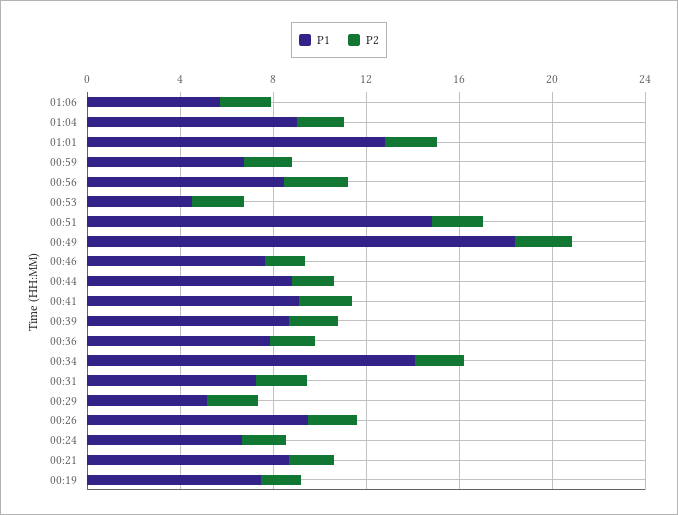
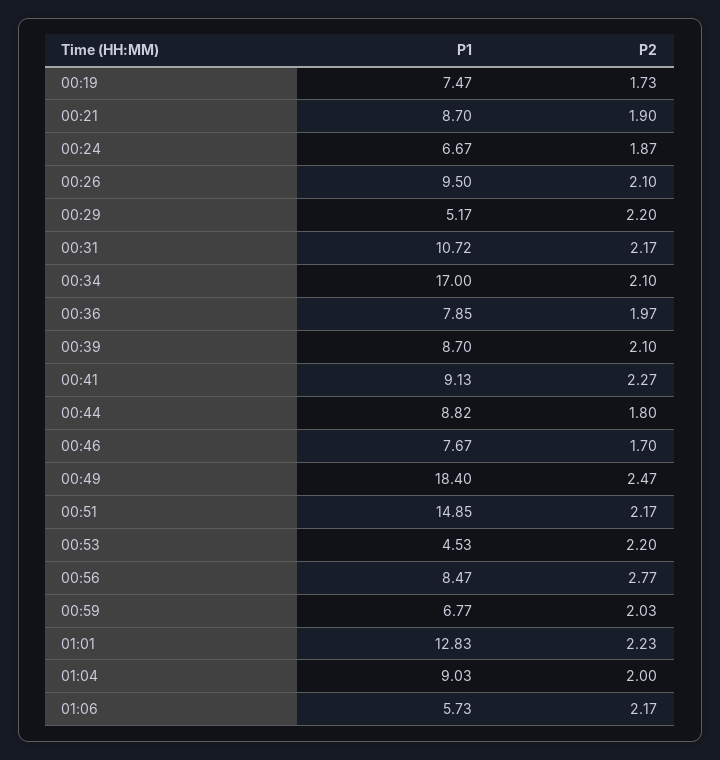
  {
    "P1": {
      "01:06": 5.73,
      "01:04": 9.03,
      "01:01": 12.83,
      "00:59": 6.77,
      "00:56": 8.47,
      "00:53": 4.53,
      "00:51": 14.85,
      "00:49": 18.4,
      "00:46": 7.67,
      "00:44": 8.82,
      "00:41": 9.13,
      "00:39": 8.7,
      "00:36": 7.85,
-     "00:34": 14,
+     "00:34": 17,
-     "00:31": 7,
+     "00:31": 10.72,
      "00:29": 5.17,
      "00:26": 9.5,
      "00:24": 6.67,
      "00:21": 8.7,
      "00:19": 7.47
    },
    "P2": {
      "01:06": 2.17,
      "01:04": 2,
      "01:01": 2.23,
      "00:59": 2.03,
      "00:56": 2.77,
      "00:53": 2.2,
      "00:51": 2.17,
      "00:49": 2.47,
      "00:46": 1.7,
      "00:44": 1.8,
      "00:41": 2.27,
      "00:39": 2.1,
      "00:36": 1.97,
      "00:34": 2.1,
      "00:31": 2.17,
      "00:29": 2.2,
      "00:26": 2.1,
      "00:24": 1.87,
      "00:21": 1.9,
      "00:19": 1.73
    }
  }

